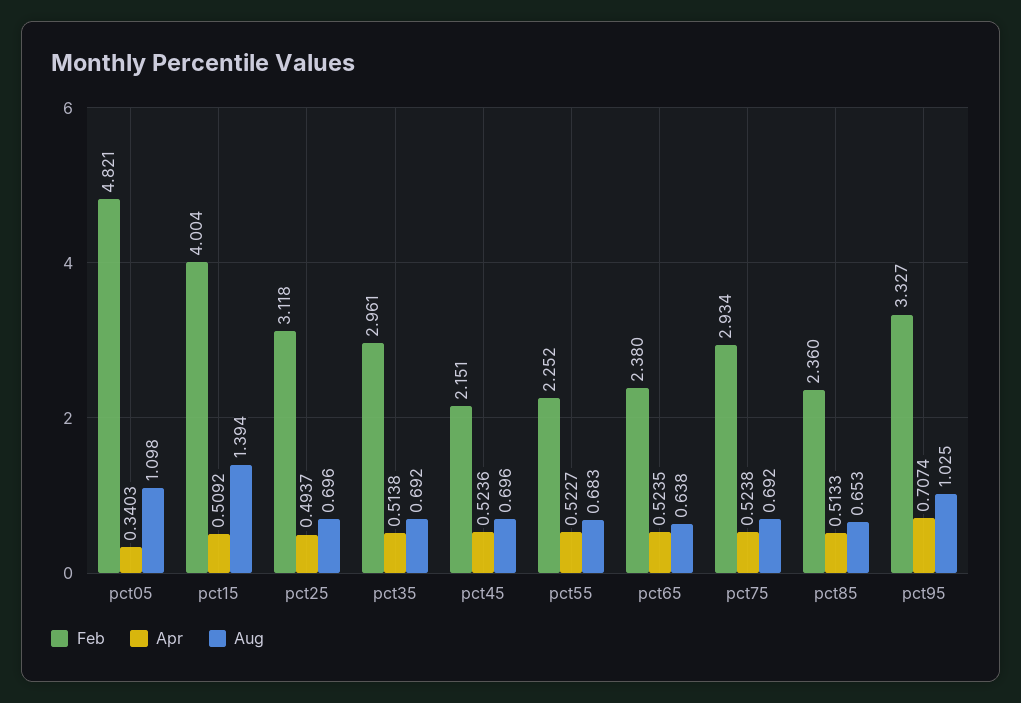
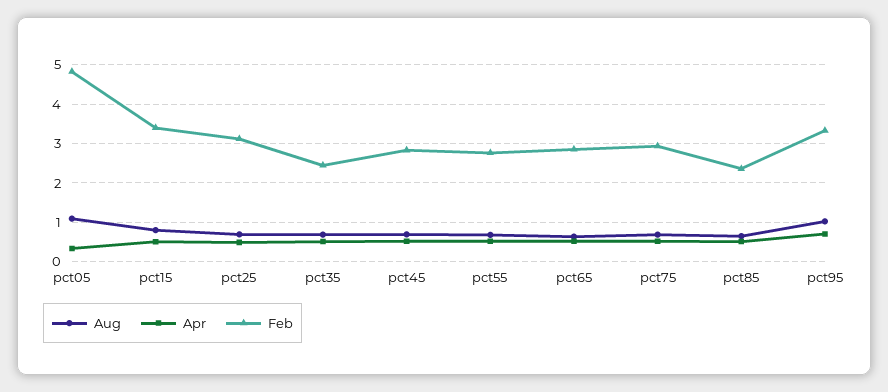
  {
    "Feb": {
      "pct05": 4.821,
-     "pct15": 4.004,
+     "pct15": 3.4,
      "pct25": 3.118,
-     "pct35": 2.961,
+     "pct35": 2.4,
-     "pct45": 2.151,
+     "pct45": 2.8,
-     "pct55": 2.252,
+     "pct55": 2.8,
-     "pct65": 2.38,
+     "pct65": 2.8,
      "pct75": 2.934,
      "pct85": 2.36,
      "pct95": 3.327
    },
    "Apr": {
      "pct05": 0.3403,
      "pct15": 0.5092,
      "pct25": 0.4937,
      "pct35": 0.5138,
      "pct45": 0.5236,
      "pct55": 0.5227,
      "pct65": 0.5235,
      "pct75": 0.5238,
      "pct85": 0.5133,
      "pct95": 0.7074
    },
    "Aug": {
      "pct05": 1.098,
-     "pct15": 1.394,
+     "pct15": 0.8,
      "pct25": 0.696,
      "pct35": 0.692,
      "pct45": 0.696,
      "pct55": 0.683,
      "pct65": 0.638,
      "pct75": 0.692,
      "pct85": 0.653,
      "pct95": 1.025
    }
  }

